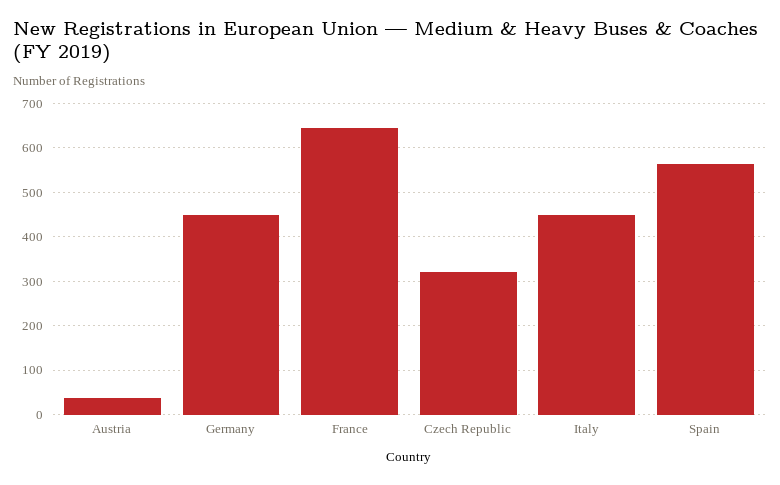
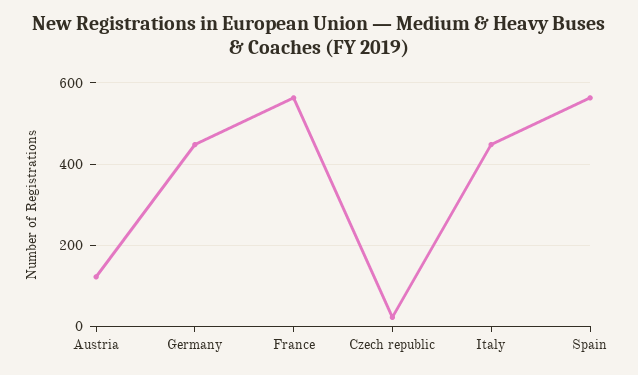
  {
-   "Austria": 40,
+   "Austria": 120,
    "Germany": 440,
-   "France": 640,
+   "France": 560,
-   "Czech Republic": 320,
+   "Czech Republic": 20,
    "Italy": 440,
    "Spain": 560
  }

